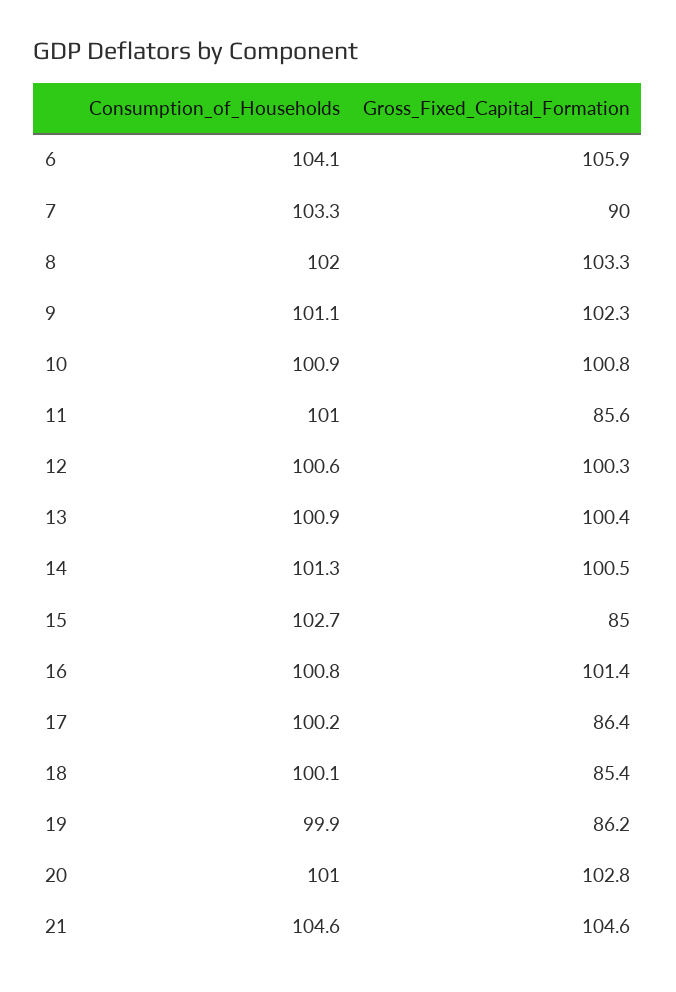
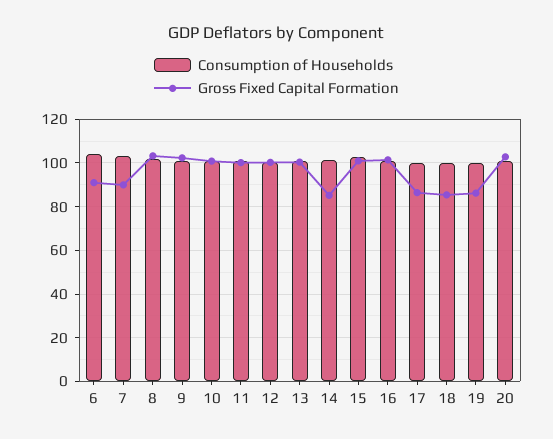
  {
    "Consumption_of_Households": {
      "6": 104.1,
      "7": 103.3,
      "8": 102,
      "9": 101.1,
      "10": 100.9,
      "11": 101,
      "12": 100.6,
      "13": 100.9,
      "14": 101.3,
      "15": 102.7,
      "16": 100.8,
      "17": 100.2,
      "18": 100.1,
      "19": 99.9,
-     "20": 101,
+     "20": 101
-     "21": 104.6
    },
    "Gross_Fixed_Capital_Formation": {
-     "6": 105.9,
+     "6": 90,
      "7": 90,
      "8": 103.3,
      "9": 102.3,
      "10": 100.8,
-     "11": 85.6,
+     "11": 100,
      "12": 100.3,
      "13": 100.4,
-     "14": 100.5,
+     "14": 85,
-     "15": 85,
+     "15": 100,
      "16": 101.4,
      "17": 86.4,
      "18": 85.4,
      "19": 86.2,
-     "20": 102.8,
+     "20": 102.8
-     "21": 104.6
    }
  }

